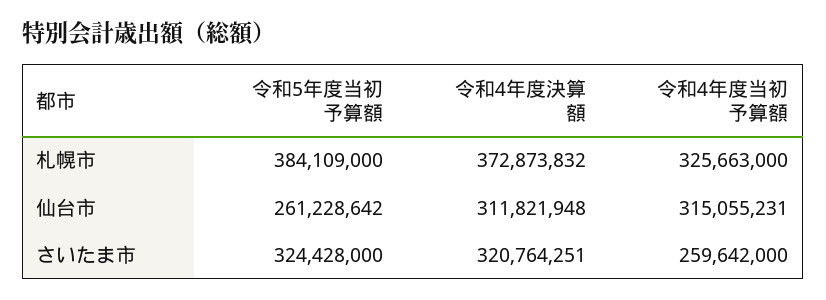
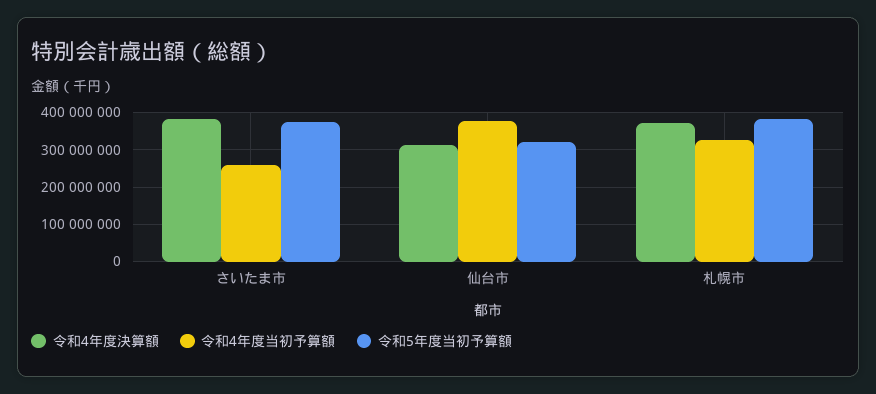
  {
    "令和5年度当初予算額": {
      "札幌市": 384109000,
-     "仙台市": 261228642,
+     "仙台市": 320000000,
-     "さいたま市": 324428000
+     "さいたま市": 380000000
    },
    "令和4年度決算額": {
      "札幌市": 372873832,
      "仙台市": 311821948,
-     "さいたま市": 320764251
+     "さいたま市": 380000000
    },
    "令和4年度当初予算額": {
      "札幌市": 325663000,
-     "仙台市": 315055231,
+     "仙台市": 380000000,
      "さいたま市": 259642000
    }
  }

